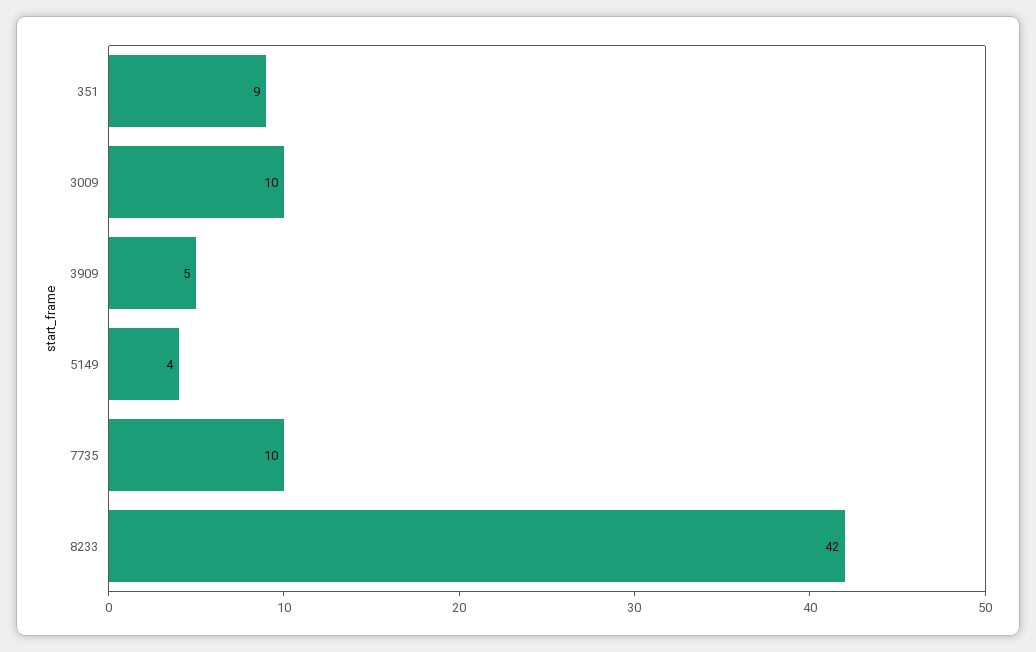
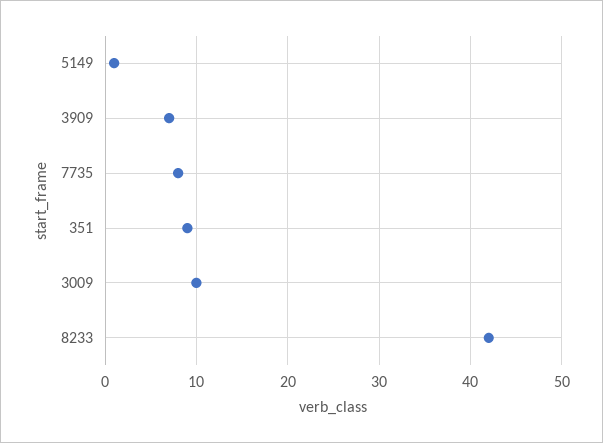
  {
    "351": 9,
    "3009": 10,
-   "3909": 5,
+   "3909": 7,
-   "5149": 4,
+   "5149": 1,
-   "7735": 10,
+   "7735": 8,
    "8233": 42
  }

